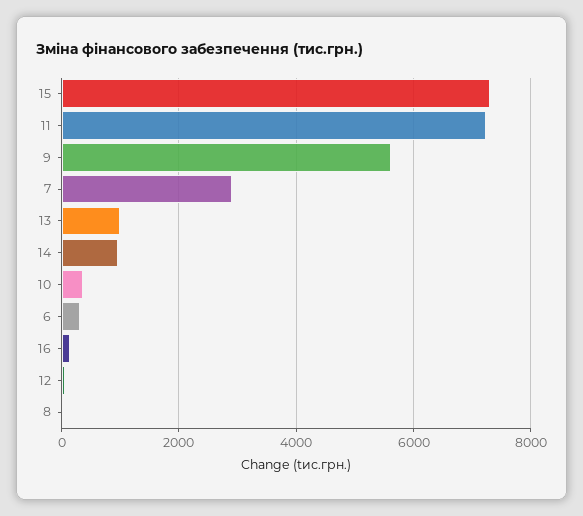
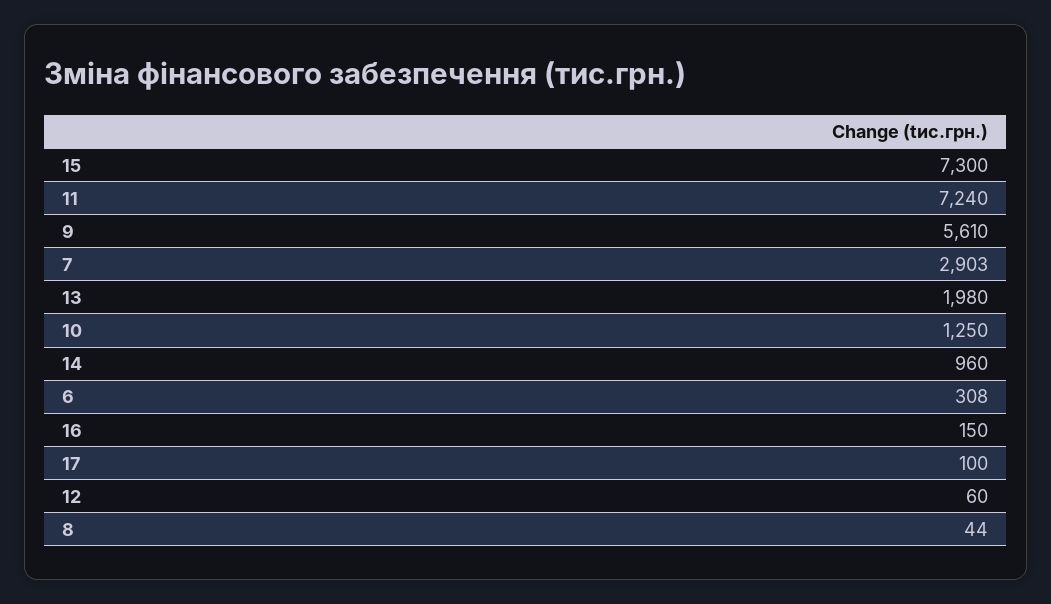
  {
    "15": 7300,
    "11": 7240,
    "9": 5610,
    "7": 2903,
-   "13": 1000,
+   "13": 1980,
    "14": 960,
-   "10": 400,
+   "10": 1250,
    "6": 308,
    "16": 150,
    "12": 60,
-   "8": 44
+   "8": 44,
+   "17": 100
  }

